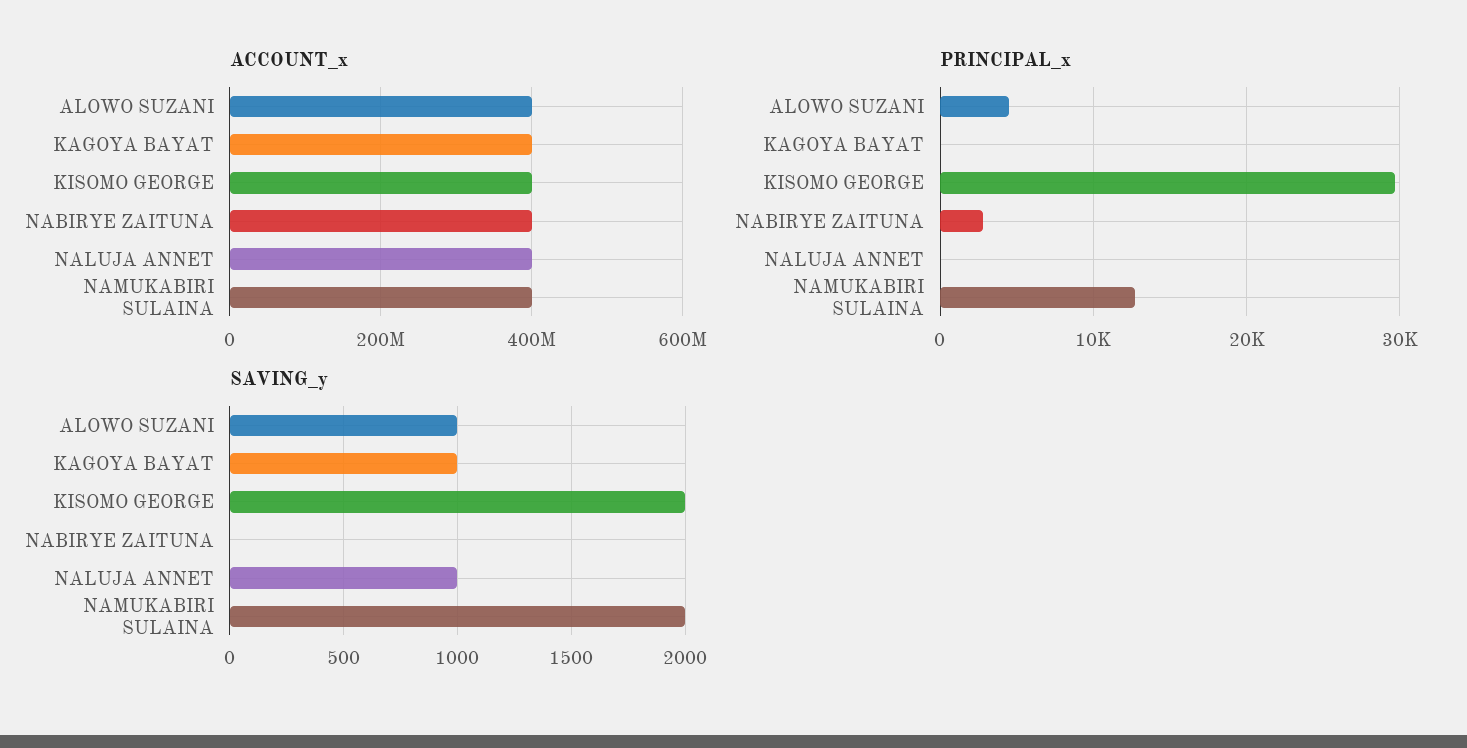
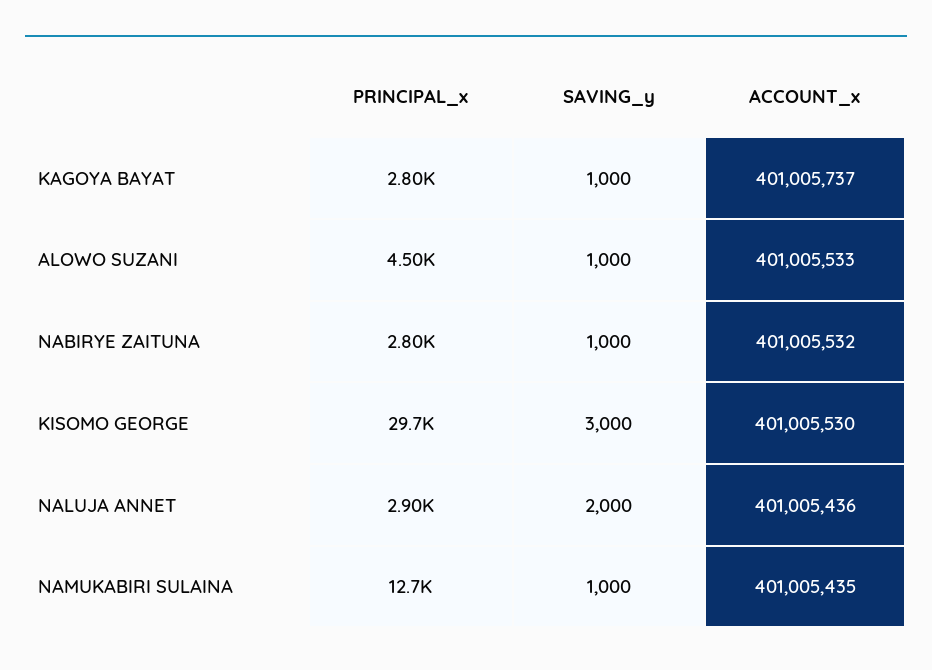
  {
    "ACCOUNT_x": {
      "ALOWO SUZANI": 401005533,
      "KAGOYA BAYAT": 401005737,
      "KISOMO GEORGE": 401005530,
      "NABIRYE ZAITUNA": 401005532,
      "NALUJA ANNET": 401005436,
      "NAMUKABIRI SULAINA": 401005435
    },
    "PRINCIPAL_x": {
      "ALOWO SUZANI": 4500,
-     "KAGOYA BAYAT": 0,
+     "KAGOYA BAYAT": 2800,
      "KISOMO GEORGE": 29700,
      "NABIRYE ZAITUNA": 2800,
-     "NALUJA ANNET": 0,
+     "NALUJA ANNET": 2900,
      "NAMUKABIRI SULAINA": 12700
    },
    "SAVING_y": {
      "ALOWO SUZANI": 1000,
      "KAGOYA BAYAT": 1000,
-     "KISOMO GEORGE": 2000,
+     "KISOMO GEORGE": 3000,
-     "NABIRYE ZAITUNA": 0,
+     "NABIRYE ZAITUNA": 1000,
-     "NALUJA ANNET": 1000,
+     "NALUJA ANNET": 2000,
-     "NAMUKABIRI SULAINA": 2000
+     "NAMUKABIRI SULAINA": 1000
    }
  }

